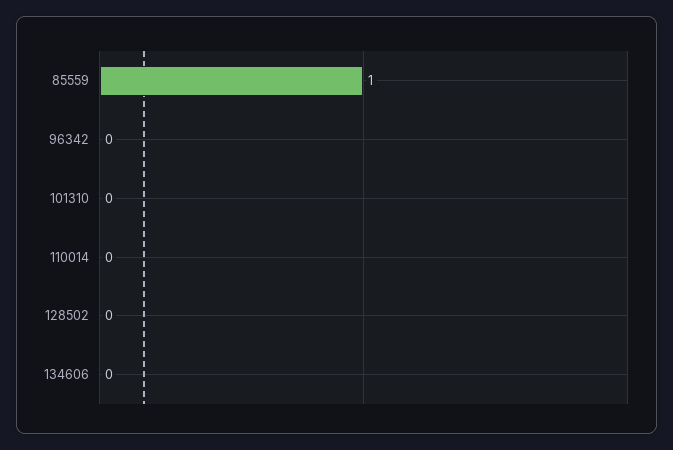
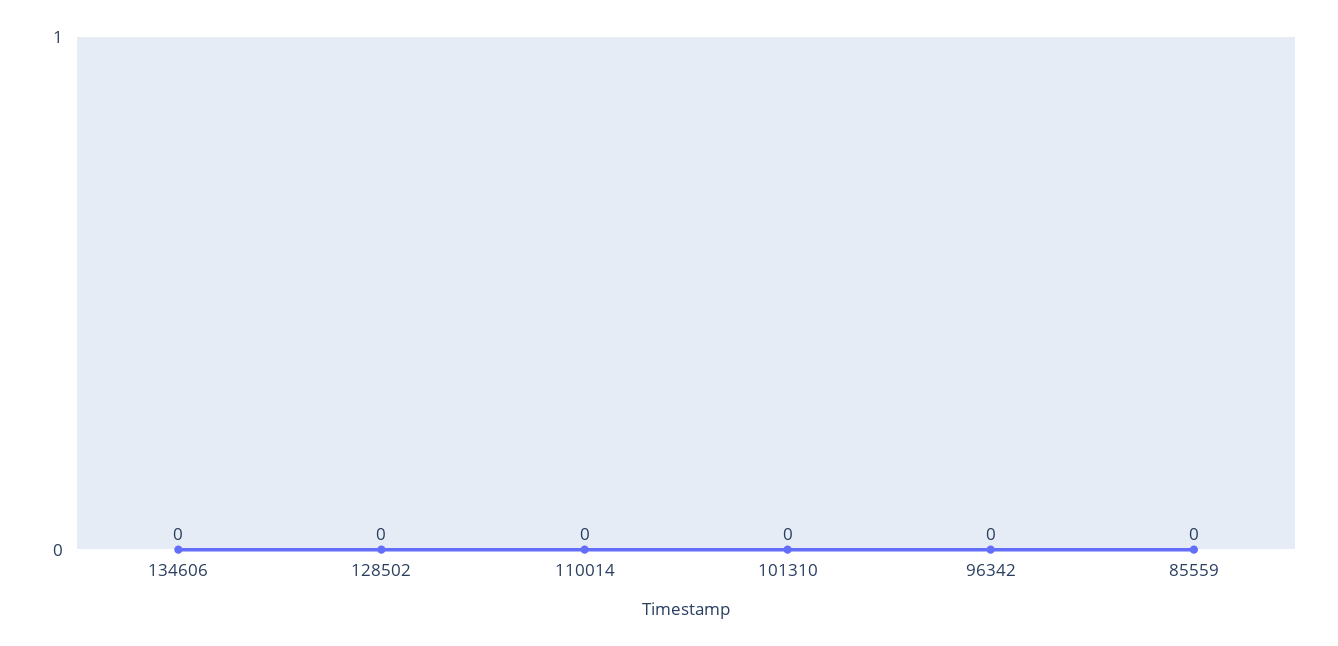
  {
-   "85559": 1,
+   "85559": 0,
    "96342": 0,
    "101310": 0,
    "110014": 0,
    "128502": 0,
    "134606": 0
  }

